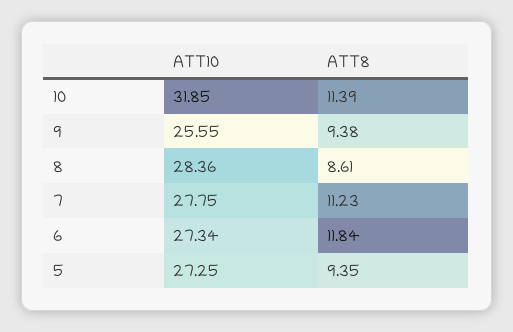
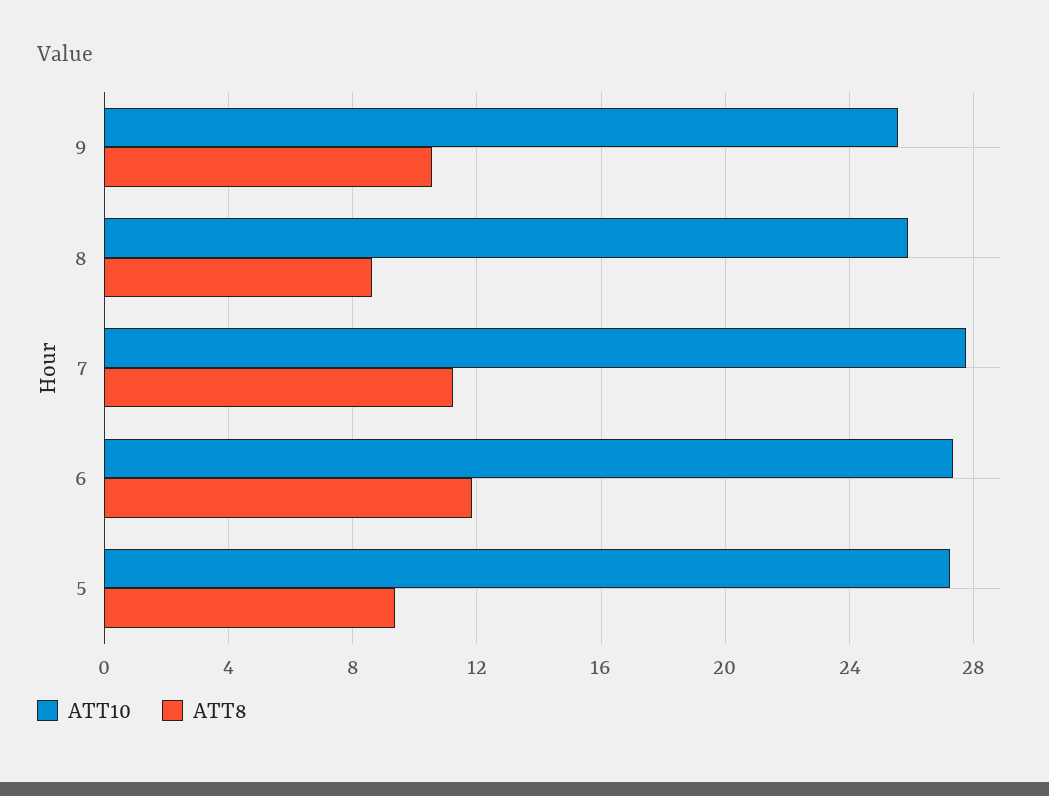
  {
    "ATT10": {
-     "10": 31.85,
      "9": 25.55,
-     "8": 28.36,
+     "8": 26,
      "7": 27.75,
      "6": 27.34,
      "5": 27.25
    },
    "ATT8": {
-     "10": 11.39,
-     "9": 9.38,
+     "9": 10.5,
      "8": 8.61,
      "7": 11.23,
      "6": 11.84,
      "5": 9.35
    }
  }

